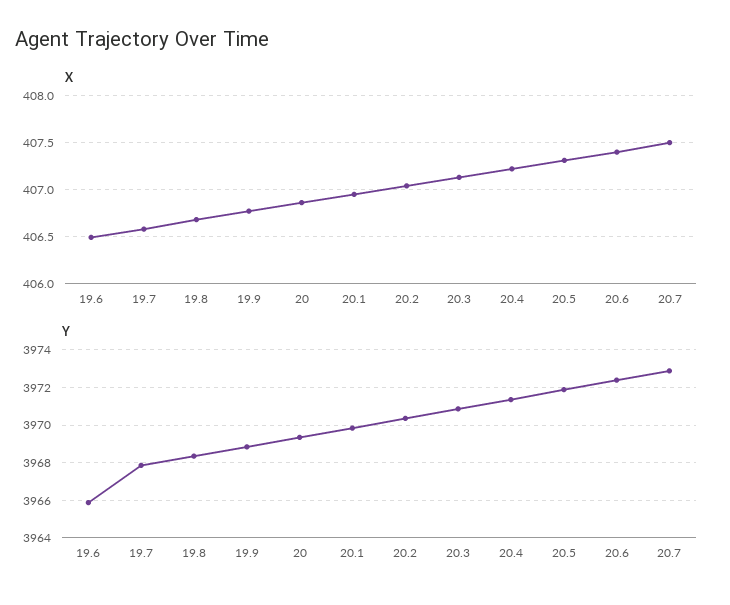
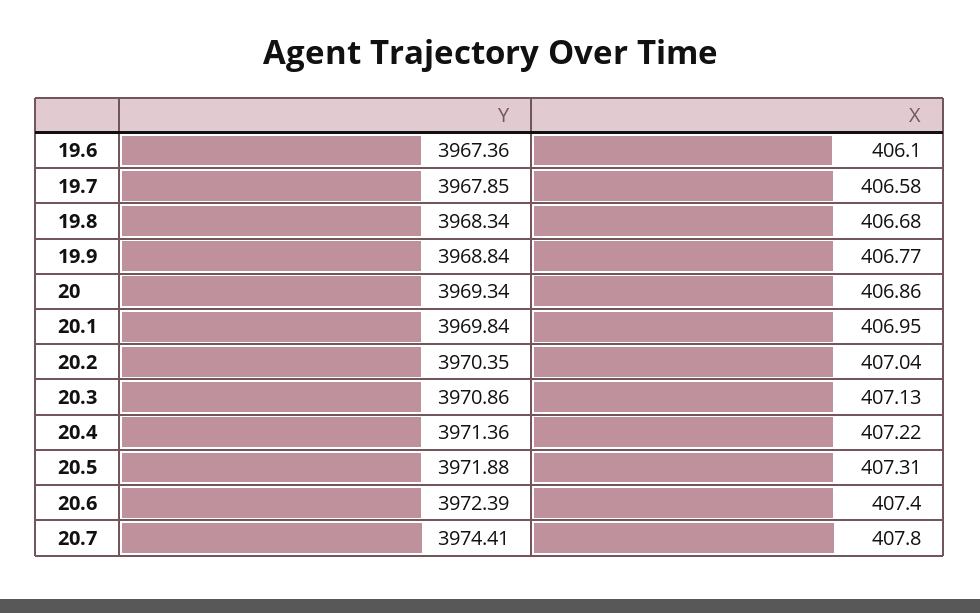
  {
    "X": {
-     "19.6": 406.5,
+     "19.6": 406.1,
      "19.7": 406.58,
      "19.8": 406.68,
      "19.9": 406.77,
      "20": 406.86,
      "20.1": 406.95,
      "20.2": 407.04,
      "20.3": 407.13,
      "20.4": 407.22,
      "20.5": 407.31,
      "20.6": 407.4,
-     "20.7": 407.5
+     "20.7": 407.8
    },
    "Y": {
-     "19.6": 3966,
+     "19.6": 3967.36,
      "19.7": 3967.85,
      "19.8": 3968.34,
      "19.9": 3968.84,
      "20": 3969.34,
      "20.1": 3969.84,
      "20.2": 3970.35,
      "20.3": 3970.86,
      "20.4": 3971.36,
      "20.5": 3971.88,
      "20.6": 3972.39,
-     "20.7": 3973
+     "20.7": 3974.41
    }
  }

